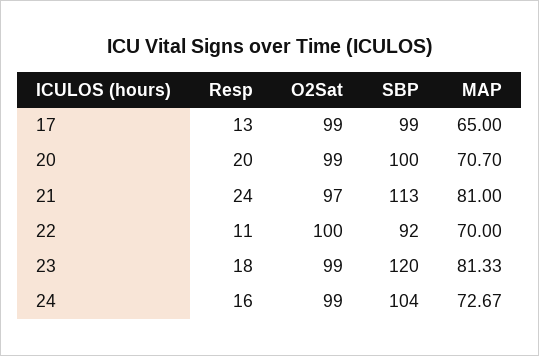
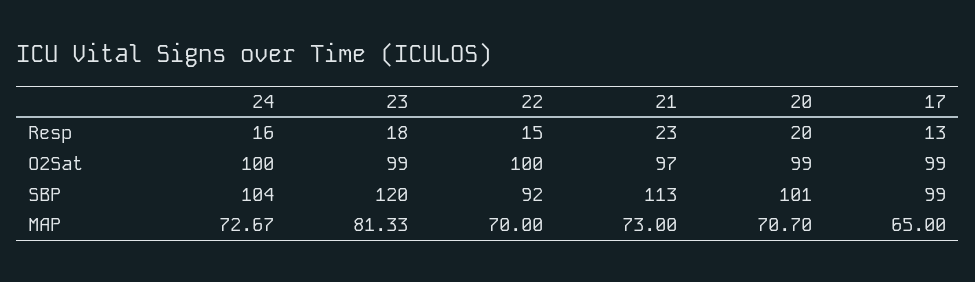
  {
    "Resp": {
      "17": 13,
      "20": 20,
-     "21": 24,
+     "21": 23,
-     "22": 11,
+     "22": 15,
      "23": 18,
      "24": 16
    },
    "O2Sat": {
      "17": 99,
      "20": 99,
      "21": 97,
      "22": 100,
      "23": 99,
-     "24": 99
+     "24": 100
    },
    "SBP": {
      "17": 99,
-     "20": 100,
+     "20": 101,
      "21": 113,
      "22": 92,
      "23": 120,
      "24": 104
    },
    "MAP": {
      "17": 65,
      "20": 70.7,
-     "21": 81,
+     "21": 73,
      "22": 70,
      "23": 81.33,
      "24": 72.67
    }
  }

